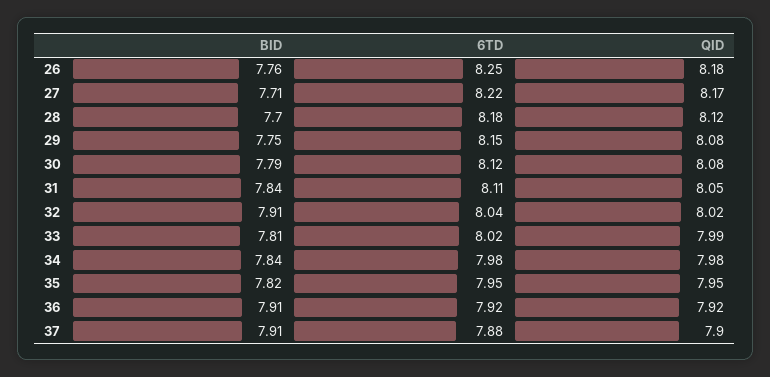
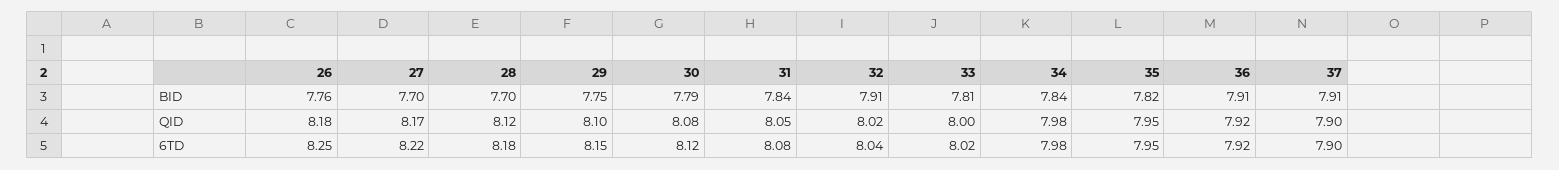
  {
    "BID": {
      "26": 7.76,
-     "27": 7.71,
+     "27": 7.7,
      "28": 7.7,
      "29": 7.75,
      "30": 7.79,
      "31": 7.84,
      "32": 7.91,
      "33": 7.81,
      "34": 7.84,
      "35": 7.82,
      "36": 7.91,
      "37": 7.91
    },
    "6TD": {
      "26": 8.25,
      "27": 8.22,
      "28": 8.18,
      "29": 8.15,
      "30": 8.12,
-     "31": 8.11,
+     "31": 8.08,
      "32": 8.04,
      "33": 8.02,
      "34": 7.98,
      "35": 7.95,
      "36": 7.92,
-     "37": 7.88
+     "37": 7.9
    },
    "QID": {
      "26": 8.18,
      "27": 8.17,
      "28": 8.12,
-     "29": 8.08,
+     "29": 8.1,
      "30": 8.08,
      "31": 8.05,
      "32": 8.02,
-     "33": 7.99,
+     "33": 8,
      "34": 7.98,
      "35": 7.95,
      "36": 7.92,
      "37": 7.9
    }
  }

